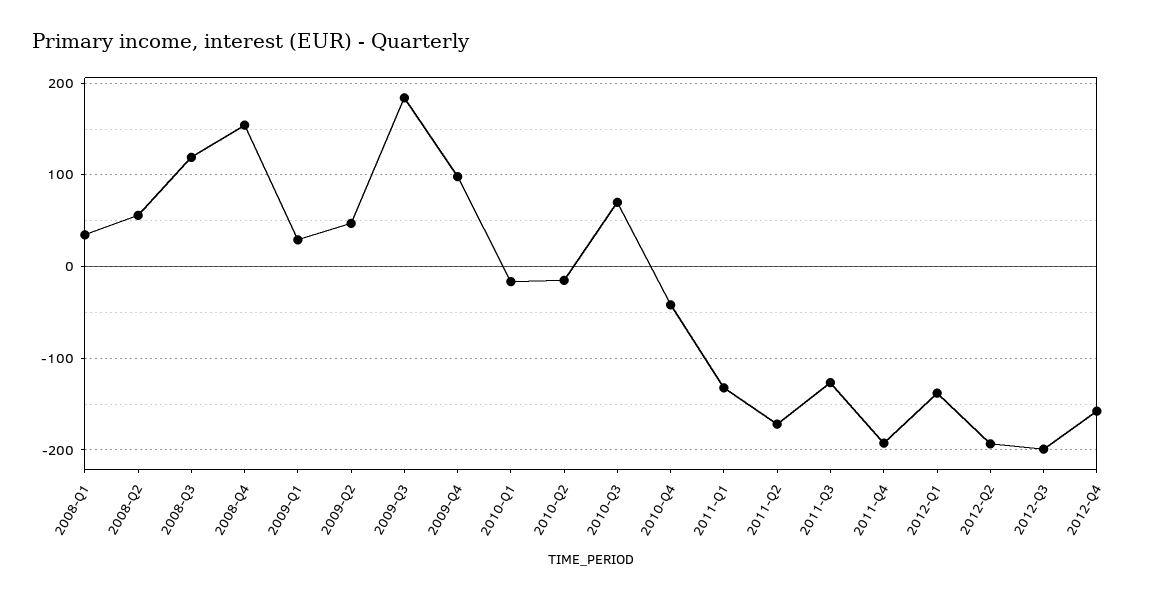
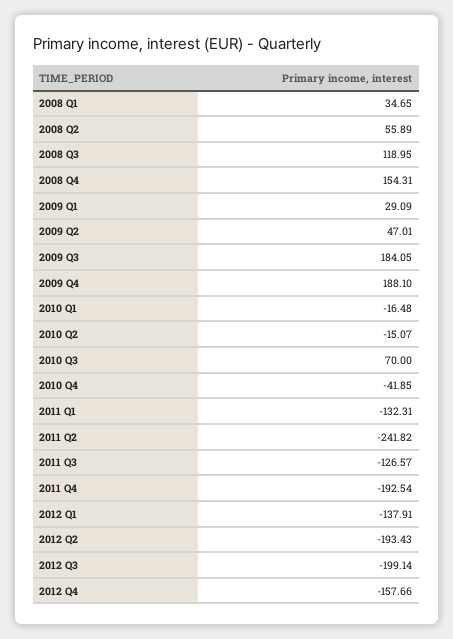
  {
    "2008-Q1": 34.65,
    "2008-Q2": 55.89,
    "2008-Q3": 118.95,
    "2008-Q4": 154.31,
    "2009-Q1": 29.09,
    "2009-Q2": 47.01,
    "2009-Q3": 184.05,
-   "2009-Q4": 100,
+   "2009-Q4": 188.1,
    "2010-Q1": -16.48,
    "2010-Q2": -15.07,
    "2010-Q3": 70,
    "2010-Q4": -41.85,
    "2011-Q1": -132.31,
-   "2011-Q2": -170,
+   "2011-Q2": -241.82,
    "2011-Q3": -126.57,
    "2011-Q4": -192.54,
    "2012-Q1": -137.91,
    "2012-Q2": -193.43,
    "2012-Q3": -199.14,
    "2012-Q4": -157.66
  }

